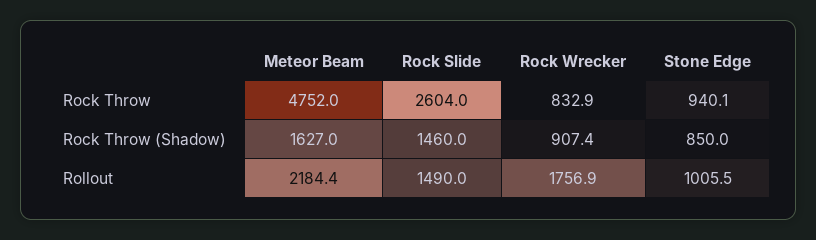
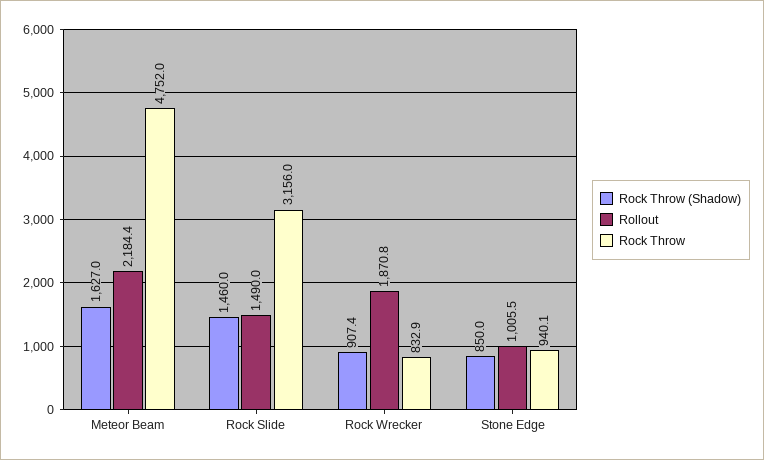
  {
    "Rock Throw": {
      "Meteor Beam": 4752,
-     "Rock Slide": 2604,
+     "Rock Slide": 3156,
      "Rock Wrecker": 832.9,
      "Stone Edge": 940.1
    },
    "Rock Throw (Shadow)": {
      "Meteor Beam": 1627,
      "Rock Slide": 1460,
      "Rock Wrecker": 907.4,
      "Stone Edge": 850
    },
    "Rollout": {
      "Meteor Beam": 2184.4,
      "Rock Slide": 1490,
-     "Rock Wrecker": 1756.9,
+     "Rock Wrecker": 1870.8,
      "Stone Edge": 1005.5
    }
  }

